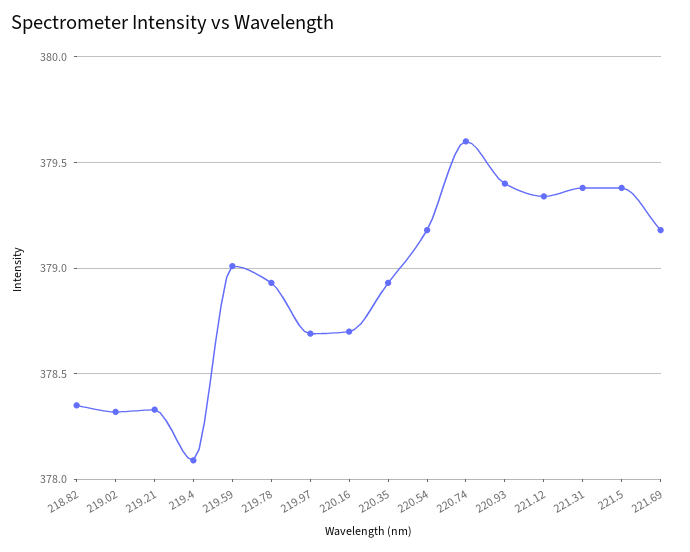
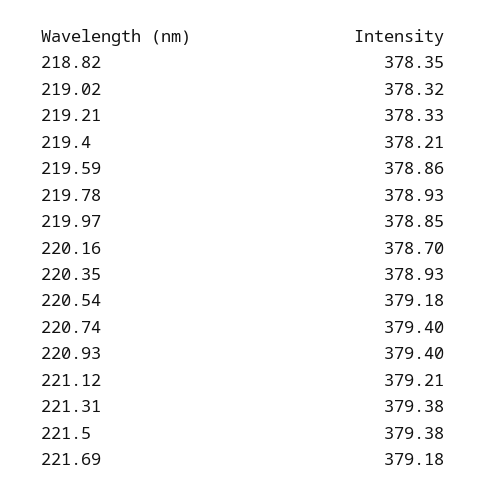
  {
    "218.82": 378.35,
    "219.02": 378.32,
    "219.21": 378.33,
-   "219.4": 378.1,
+   "219.4": 378.21,
-   "219.59": 379,
+   "219.59": 378.86,
    "219.78": 378.93,
-   "219.97": 378.7,
+   "219.97": 378.85,
    "220.16": 378.7,
    "220.35": 378.93,
    "220.54": 379.18,
-   "220.74": 379.6,
+   "220.74": 379.4,
    "220.93": 379.4,
-   "221.12": 379.35,
+   "221.12": 379.21,
    "221.31": 379.38,
    "221.5": 379.38,
    "221.69": 379.18
  }

